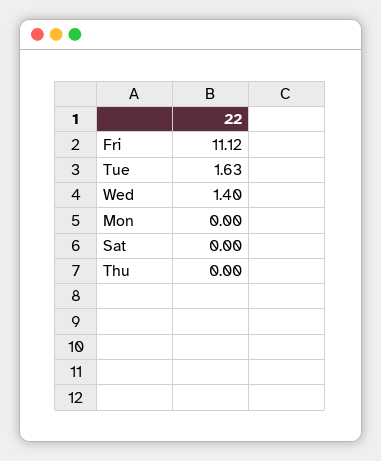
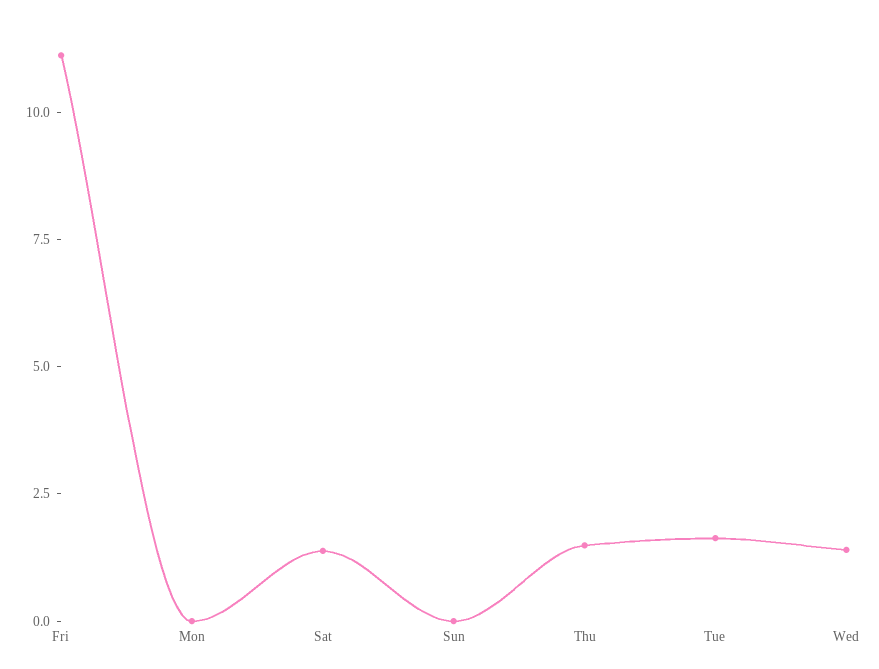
  {
    "Fri": 11.12,
    "Tue": 1.63,
    "Wed": 1.4,
    "Mon": 0,
-   "Sat": 0,
+   "Sat": 1.5,
-   "Thu": 0
+   "Thu": 1.5,
+   "Sun": 0
  }

